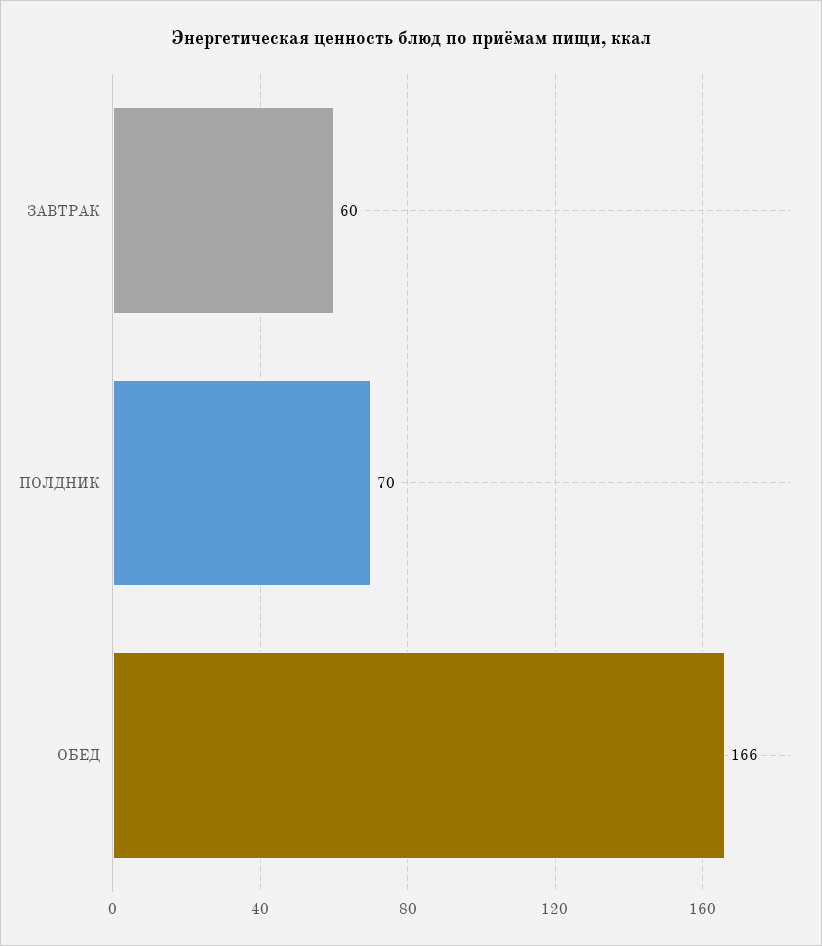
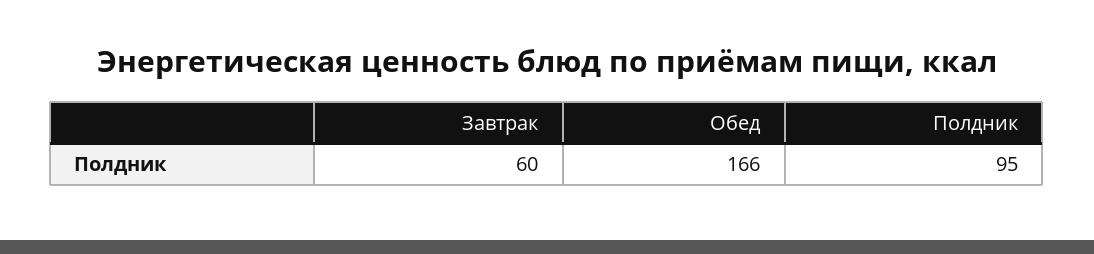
  {
    "ЗАВТРАК": 60,
-   "ПОЛДНИК": 70,
+   "ПОЛДНИК": 95,
    "ОБЕД": 166
  }

